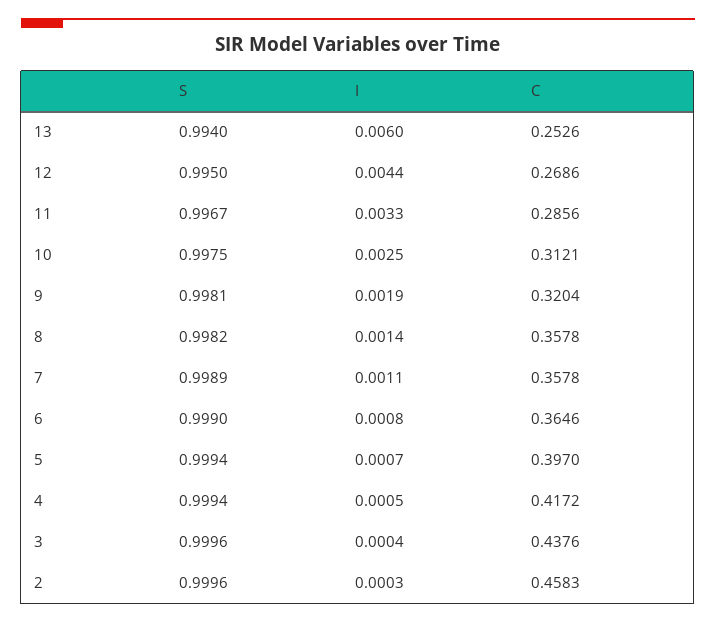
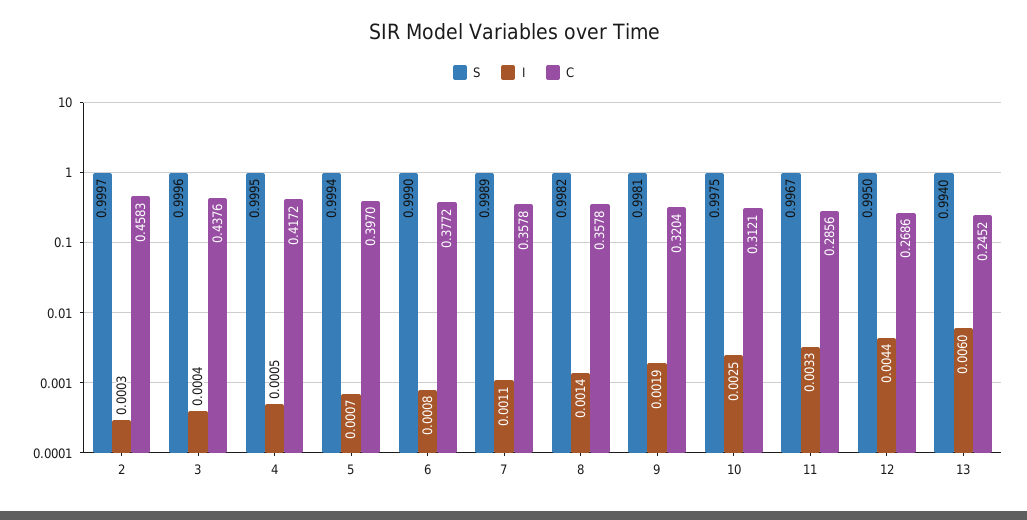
  {
    "S": {
      "13": 0.994,
      "12": 0.995,
      "11": 0.9967,
      "10": 0.9975,
      "9": 0.9981,
      "8": 0.9982,
      "7": 0.9989,
      "6": 0.999,
      "5": 0.9994,
-     "4": 0.9994,
+     "4": 0.9995,
      "3": 0.9996,
-     "2": 0.9996
+     "2": 0.9997
    },
    "I": {
      "13": 0.006,
      "12": 0.0044,
      "11": 0.0033,
      "10": 0.0025,
      "9": 0.0019,
      "8": 0.0014,
      "7": 0.0011,
      "6": 0.0008,
      "5": 0.0007,
      "4": 0.0005,
      "3": 0.0004,
      "2": 0.0003
    },
    "C": {
-     "13": 0.2526,
+     "13": 0.2452,
      "12": 0.2686,
      "11": 0.2856,
      "10": 0.3121,
      "9": 0.3204,
      "8": 0.3578,
      "7": 0.3578,
-     "6": 0.3646,
+     "6": 0.3772,
      "5": 0.397,
      "4": 0.4172,
      "3": 0.4376,
      "2": 0.4583
    }
  }

